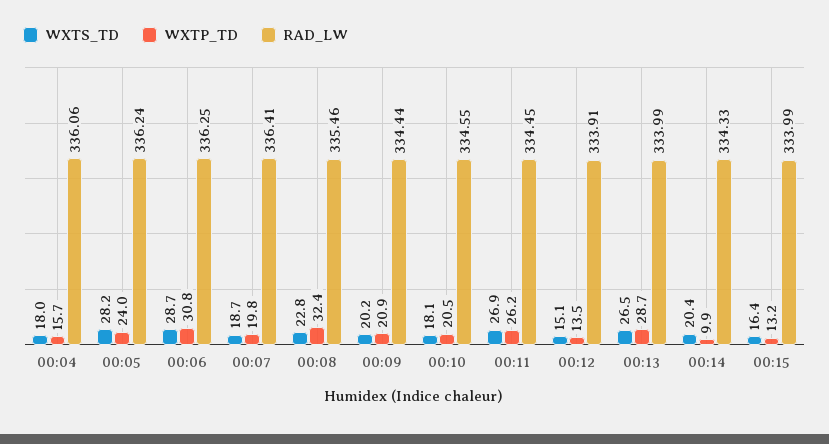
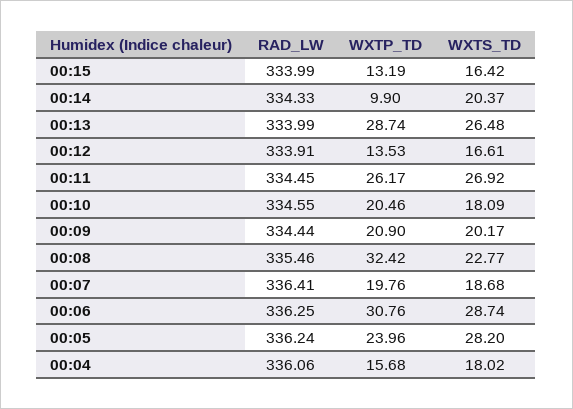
  {
    "WXTS_TD": {
      "00:04": 18.02,
      "00:05": 28.2,
      "00:06": 28.74,
      "00:07": 18.68,
      "00:08": 22.77,
      "00:09": 20.17,
      "00:10": 18.09,
      "00:11": 26.92,
-     "00:12": 15.1,
+     "00:12": 16.61,
      "00:13": 26.48,
      "00:14": 20.37,
      "00:15": 16.42
    },
    "WXTP_TD": {
      "00:04": 15.68,
      "00:05": 23.96,
      "00:06": 30.76,
      "00:07": 19.76,
      "00:08": 32.42,
      "00:09": 20.9,
      "00:10": 20.46,
      "00:11": 26.17,
      "00:12": 13.53,
      "00:13": 28.74,
      "00:14": 9.9,
      "00:15": 13.19
    },
    "RAD_LW": {
      "00:04": 336.06,
      "00:05": 336.24,
      "00:06": 336.25,
      "00:07": 336.41,
      "00:08": 335.46,
      "00:09": 334.44,
      "00:10": 334.55,
      "00:11": 334.45,
      "00:12": 333.91,
      "00:13": 333.99,
      "00:14": 334.33,
      "00:15": 333.99
    }
  }

